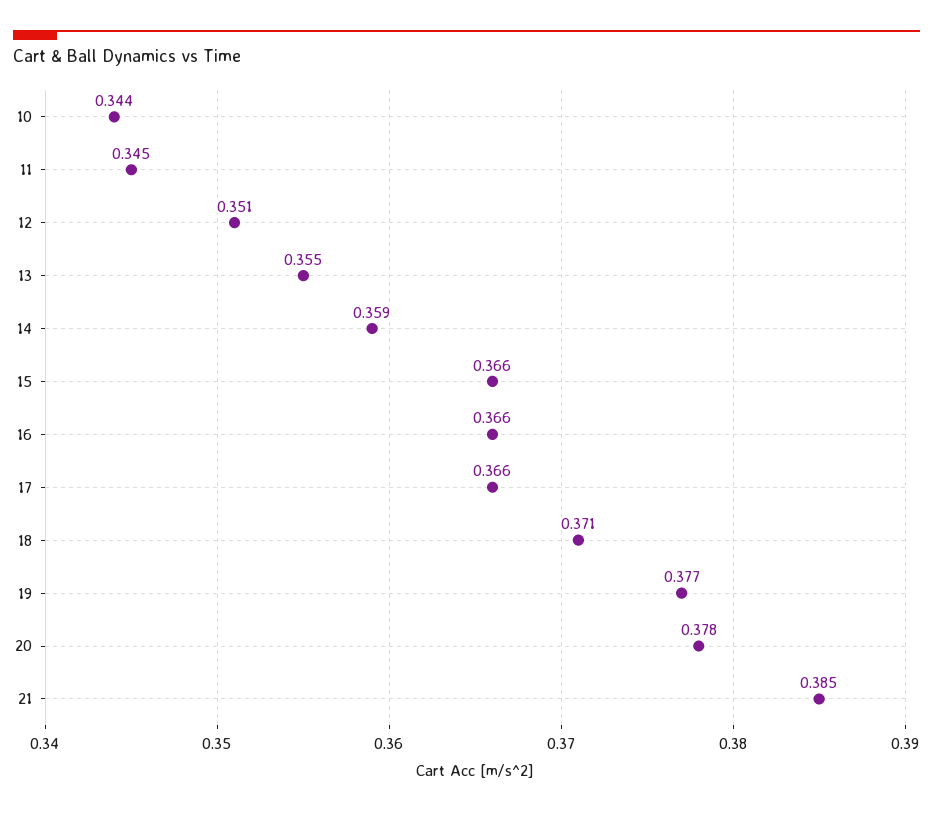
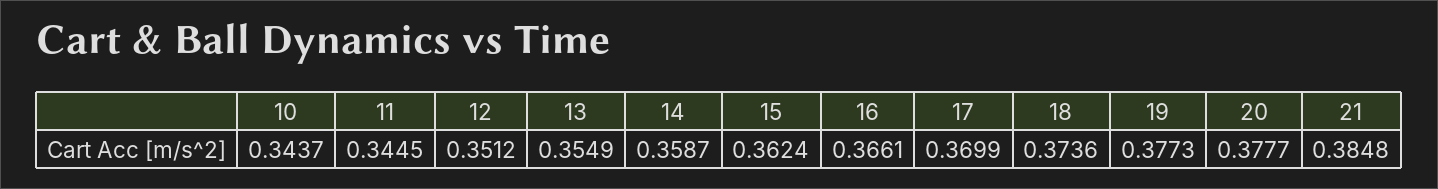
  {
    "10": 0.3437,
    "11": 0.3445,
    "12": 0.3512,
    "13": 0.3549,
    "14": 0.3587,
-   "15": 0.366,
+   "15": 0.3624,
    "16": 0.3661,
-   "17": 0.366,
+   "17": 0.3699,
-   "18": 0.371,
+   "18": 0.3736,
    "19": 0.3773,
    "20": 0.3777,
    "21": 0.3848
  }

